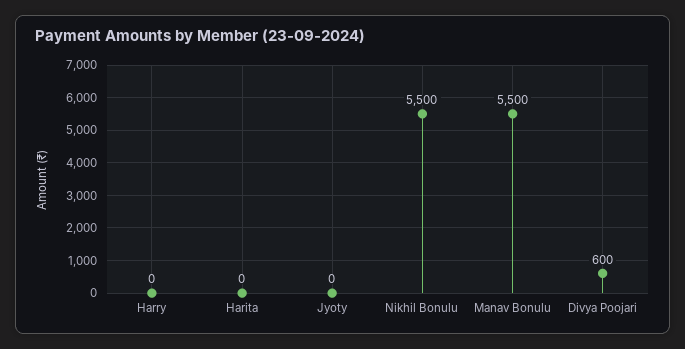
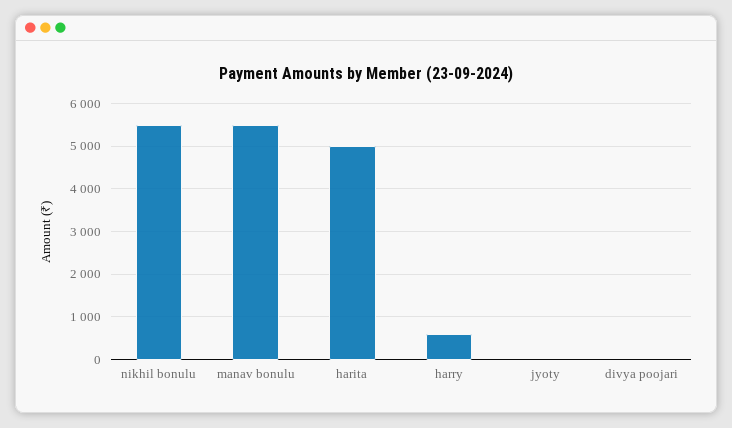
  {
-   "Harry": 0,
+   "Harry": 600,
-   "Harita": 0,
+   "Harita": 5000,
    "Jyoty": 0,
    "Nikhil Bonulu": 5500,
    "Manav Bonulu": 5500,
-   "Divya Poojari": 600
+   "Divya Poojari": 0
  }

